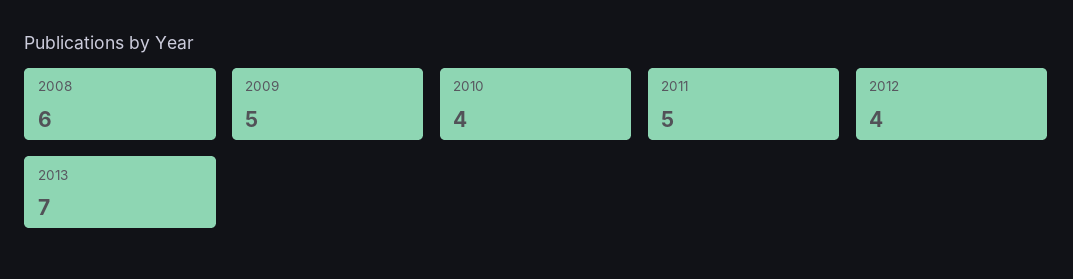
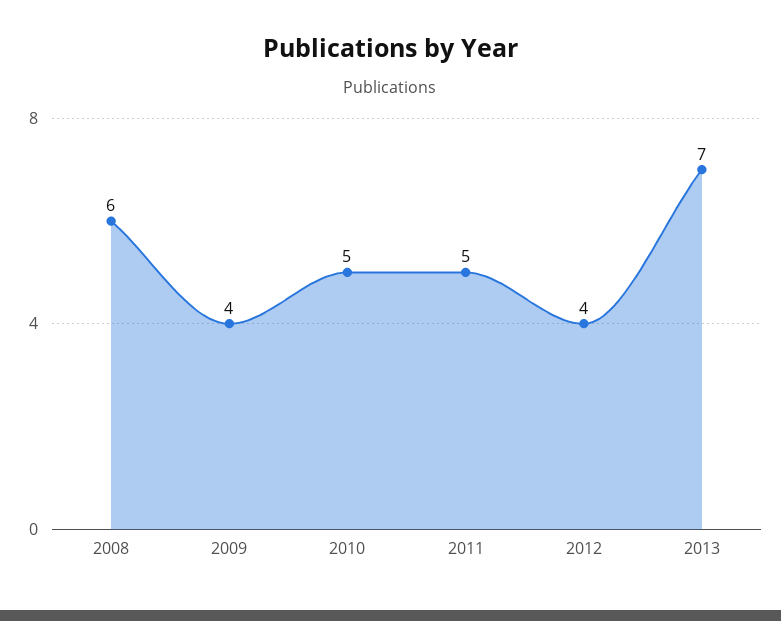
  {
    "2008": 6,
-   "2009": 5,
+   "2009": 4,
-   "2010": 4,
+   "2010": 5,
    "2011": 5,
    "2012": 4,
    "2013": 7
  }

